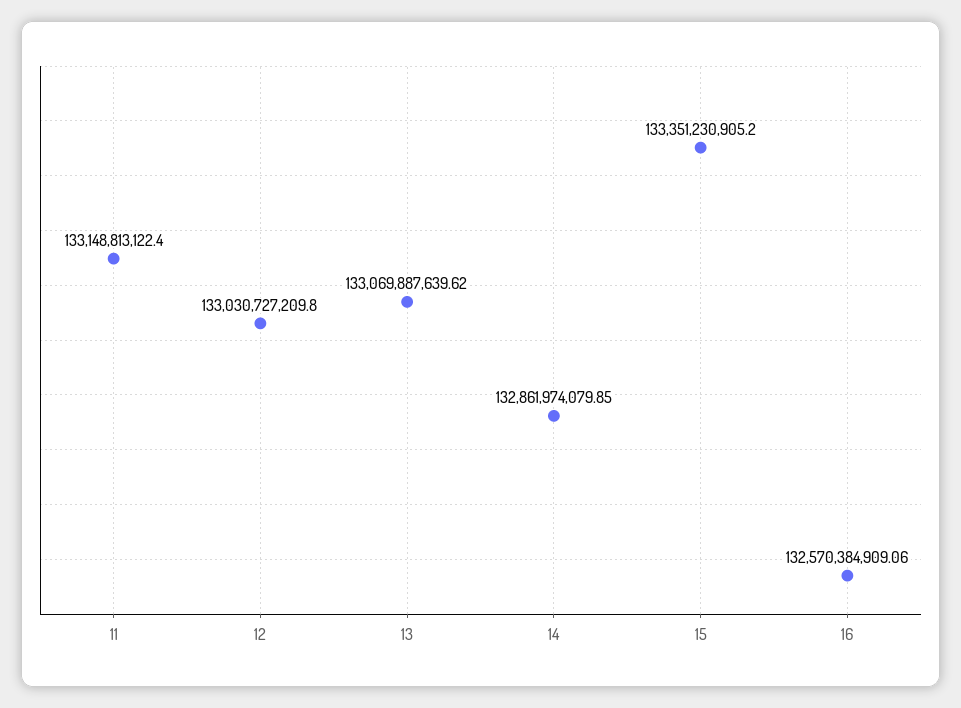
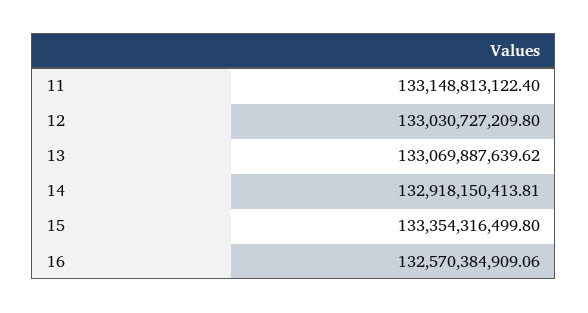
  {
    "11": 133148813122.4,
    "12": 133030727209.8,
    "13": 133069887639.62,
-   "14": 132861974079.85,
+   "14": 132918150413.81,
-   "15": 133351230905.2,
+   "15": 133354316499.8,
    "16": 132570384909.06
  }

